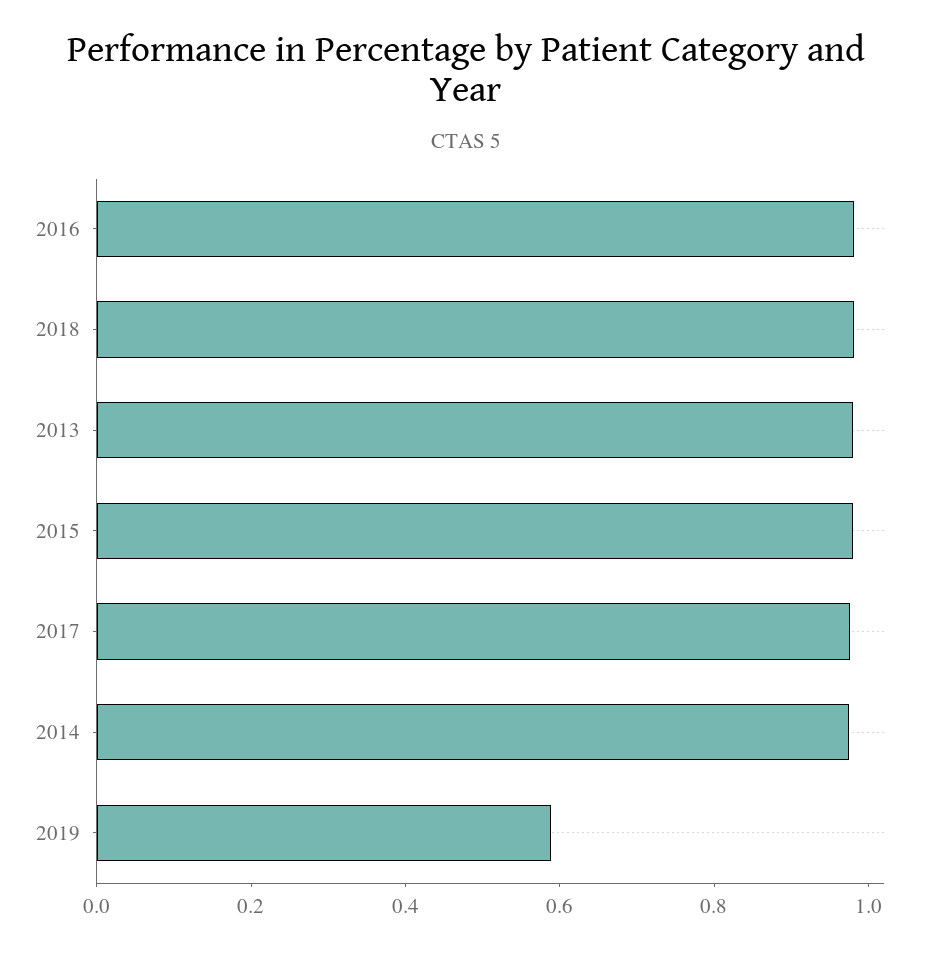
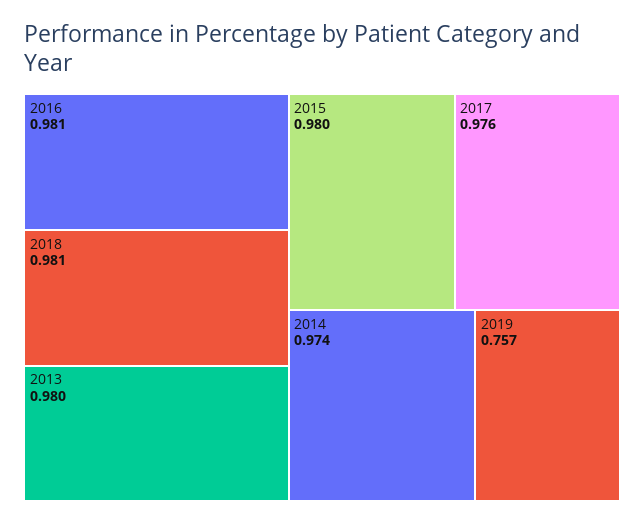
  {
    "2016": 0.981,
    "2018": 0.981,
    "2013": 0.98,
    "2015": 0.98,
    "2017": 0.976,
    "2014": 0.974,
-   "2019": 0.6
+   "2019": 0.757
  }

